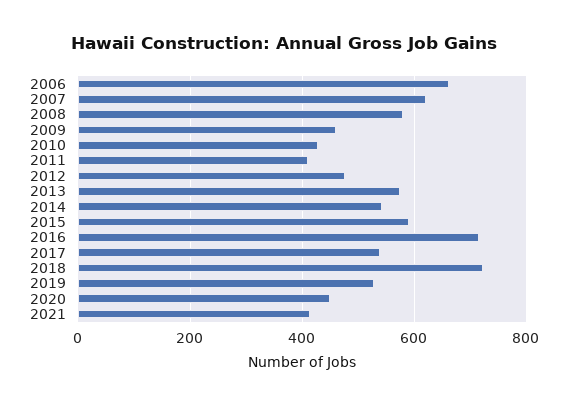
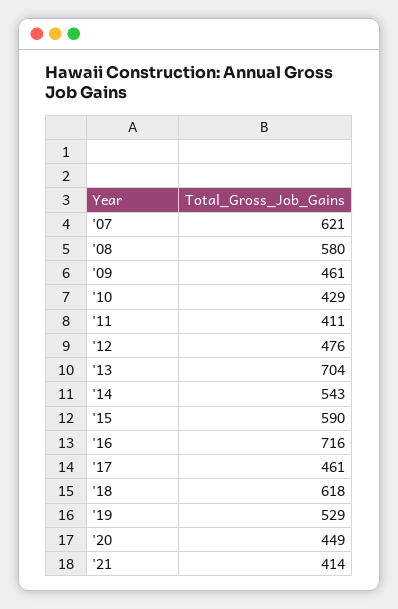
  {
-   "2006": 660,
    "2007": 621,
    "2008": 580,
    "2009": 461,
    "2010": 429,
    "2011": 411,
    "2012": 476,
-   "2013": 580,
+   "2013": 704,
    "2014": 543,
    "2015": 590,
    "2016": 716,
-   "2017": 540,
+   "2017": 461,
-   "2018": 720,
+   "2018": 618,
    "2019": 529,
    "2020": 449,
    "2021": 414
  }

